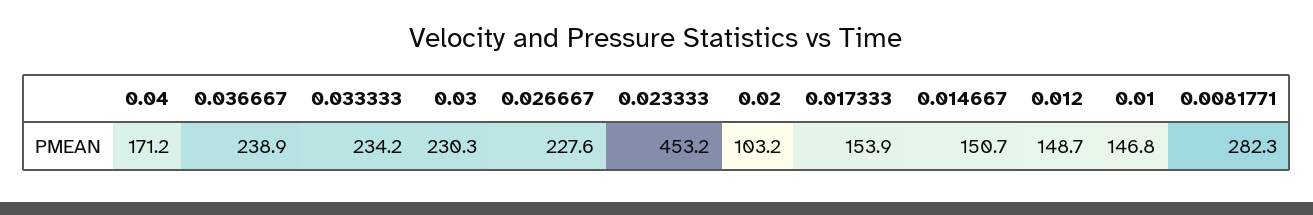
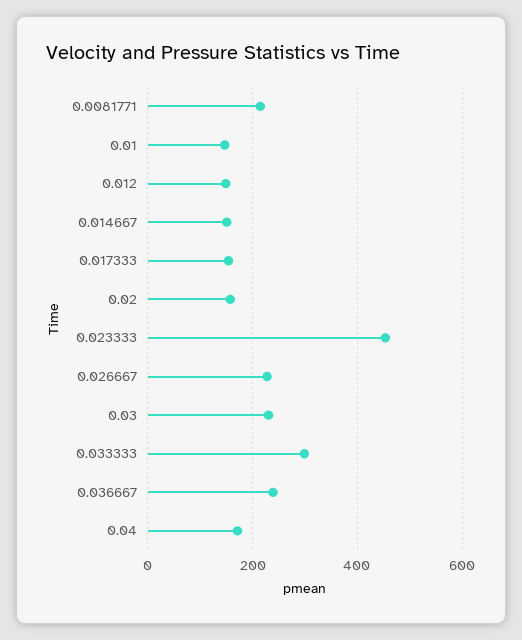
  {
    "0.04": 171.2,
    "0.036667": 238.9,
-   "0.033333": 234.2,
+   "0.033333": 300,
    "0.03": 230.3,
    "0.026667": 227.6,
    "0.023333": 453.2,
-   "0.02": 103.2,
+   "0.02": 160,
    "0.017333": 153.9,
    "0.014667": 150.7,
    "0.012": 148.7,
    "0.01": 146.8,
-   "0.0081771": 282.3
+   "0.0081771": 220
  }

